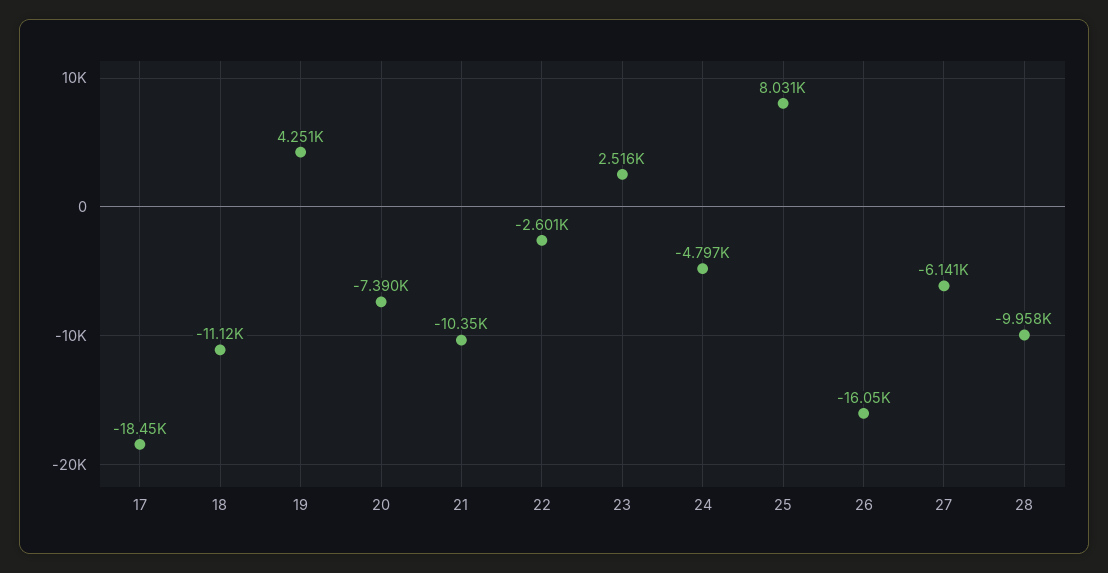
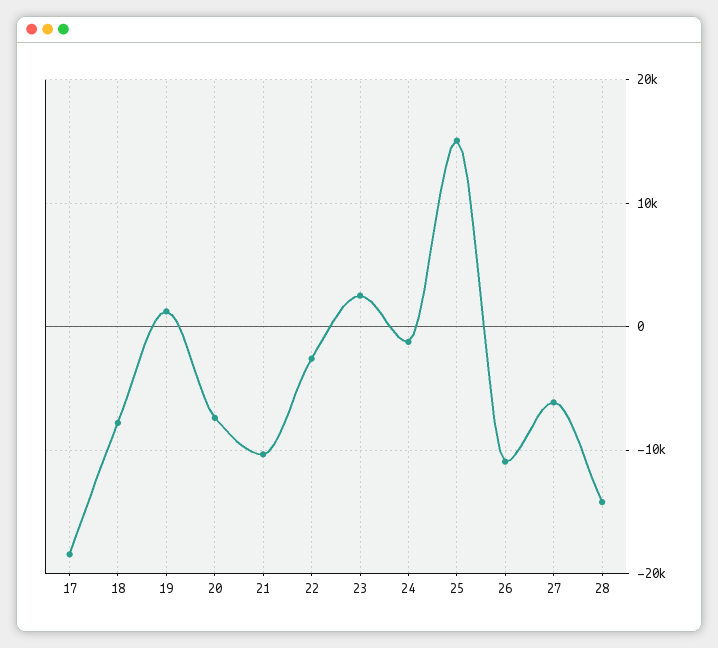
  {
    "17": -18450,
-   "18": -11120,
+   "18": -8000,
-   "19": 4251,
+   "19": 1000,
    "20": -7390,
    "21": -10350,
    "22": -2601,
    "23": 2516,
-   "24": -4797,
+   "24": -1000,
-   "25": 8031,
+   "25": 15000,
-   "26": -16050,
+   "26": -11000,
    "27": -6141,
-   "28": -9958
+   "28": -14000
  }

